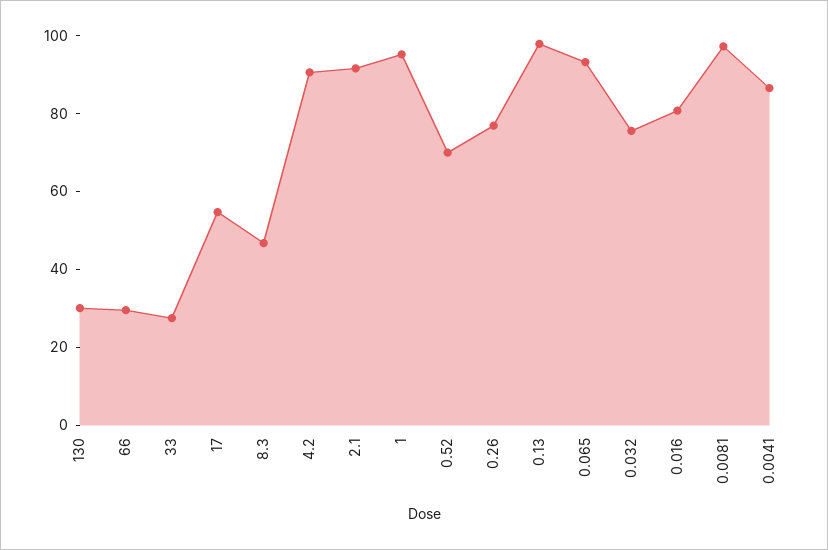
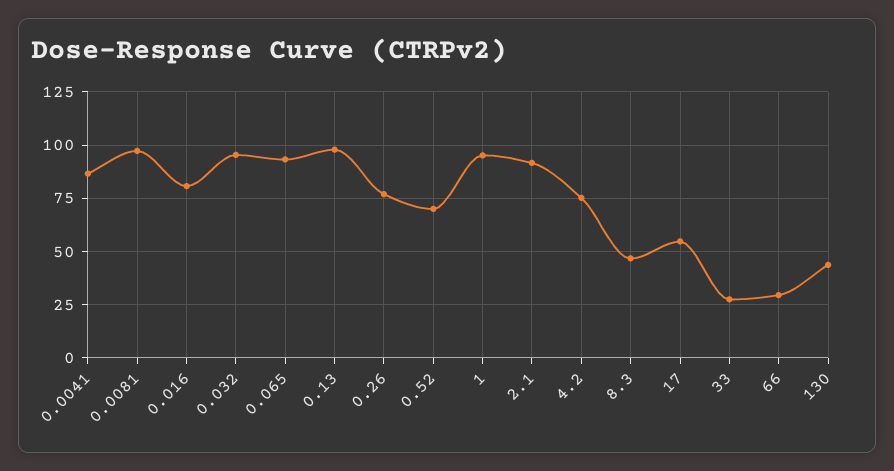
  {
-   "130": 30,
+   "130": 45,
    "66": 30,
    "33": 25,
    "17": 55,
    "8.3": 45,
-   "4.2": 90,
+   "4.2": 75,
    "2.1": 90,
    "1": 95,
    "0.52": 70,
    "0.26": 75,
    "0.13": 100,
    "0.065": 95,
-   "0.032": 75,
+   "0.032": 95,
    "0.016": 80,
    "0.0081": 95,
    "0.0041": 85
  }

